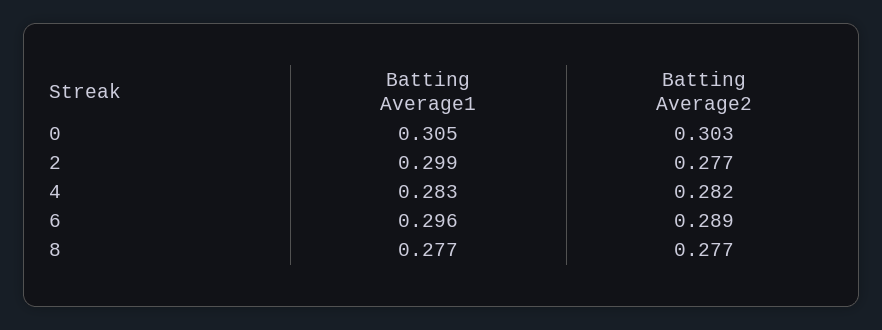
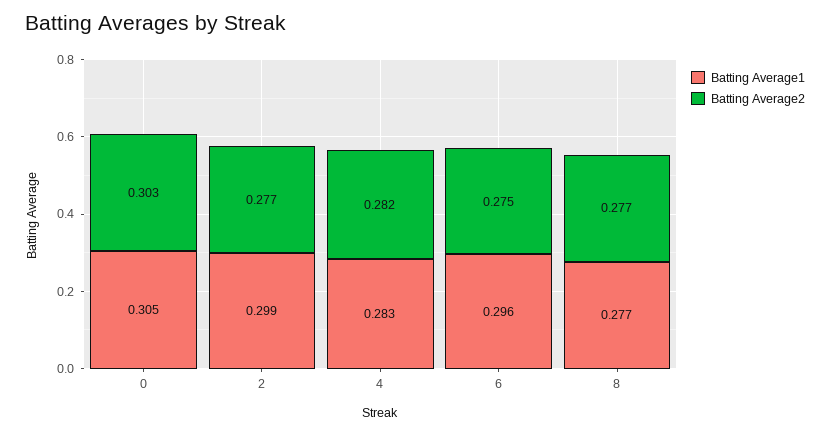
  {
    "Batting Average1": {
      "0": 0.305,
      "2": 0.299,
      "4": 0.283,
      "6": 0.296,
      "8": 0.277
    },
    "Batting Average2": {
      "0": 0.303,
      "2": 0.277,
      "4": 0.282,
-     "6": 0.289,
+     "6": 0.275,
      "8": 0.277
    }
  }

